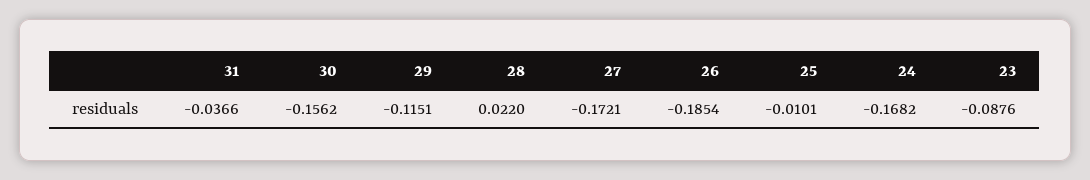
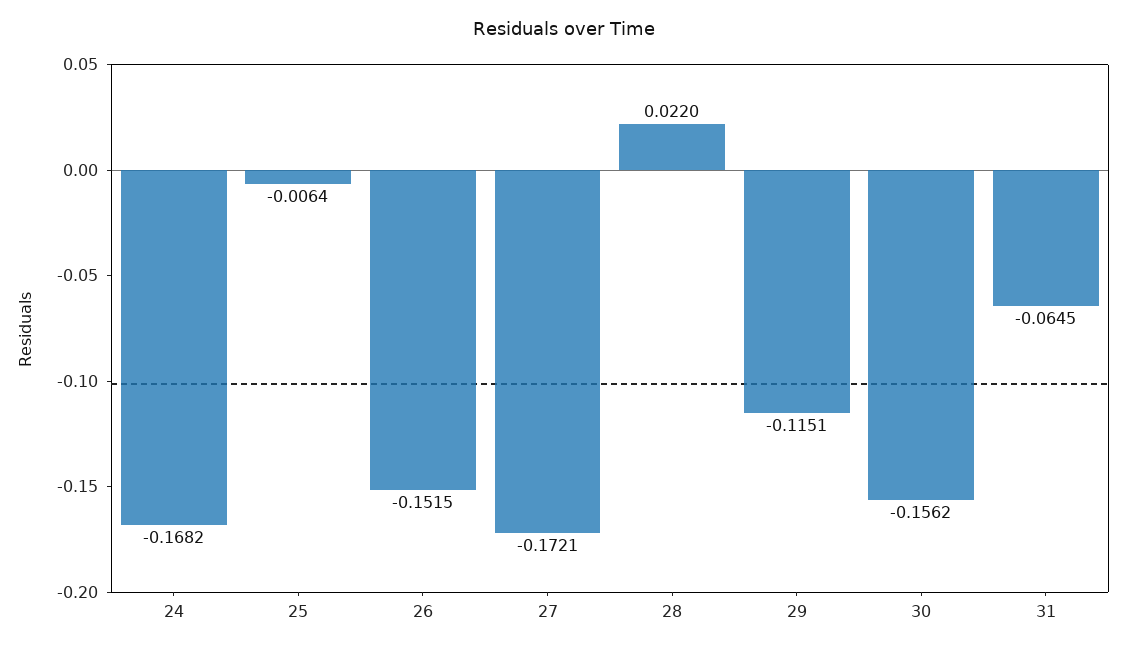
  {
-   "31": -0.0366,
+   "31": -0.0645,
    "30": -0.1562,
    "29": -0.1151,
    "28": 0.022,
    "27": -0.1721,
-   "26": -0.1854,
+   "26": -0.1515,
-   "25": -0.0101,
+   "25": -0.0064,
-   "24": -0.1682,
+   "24": -0.1682
-   "23": -0.0876
  }

